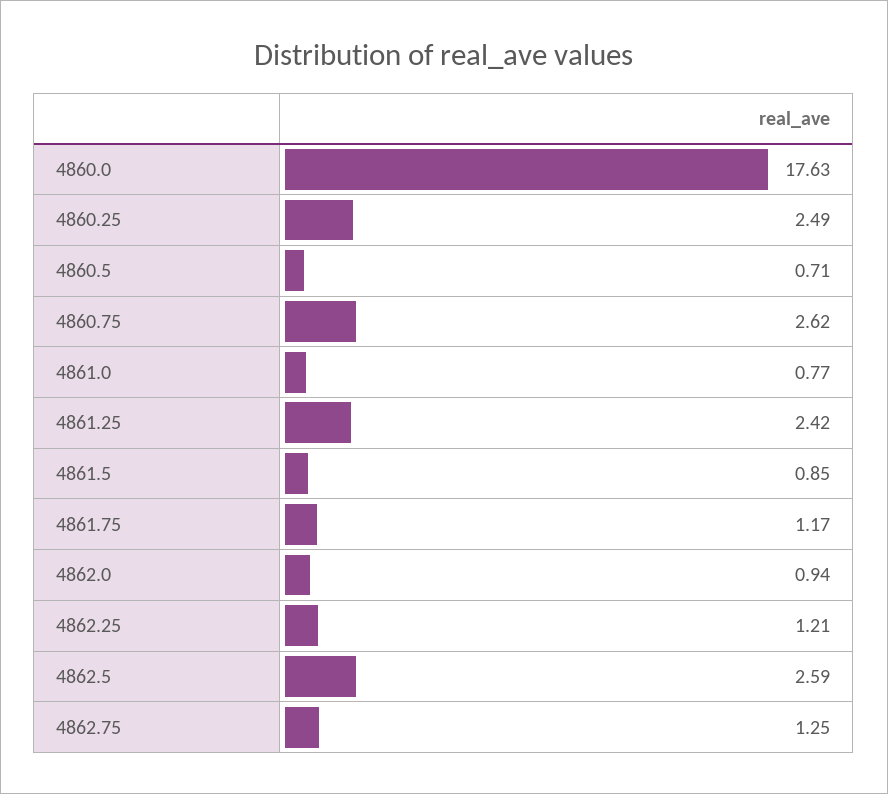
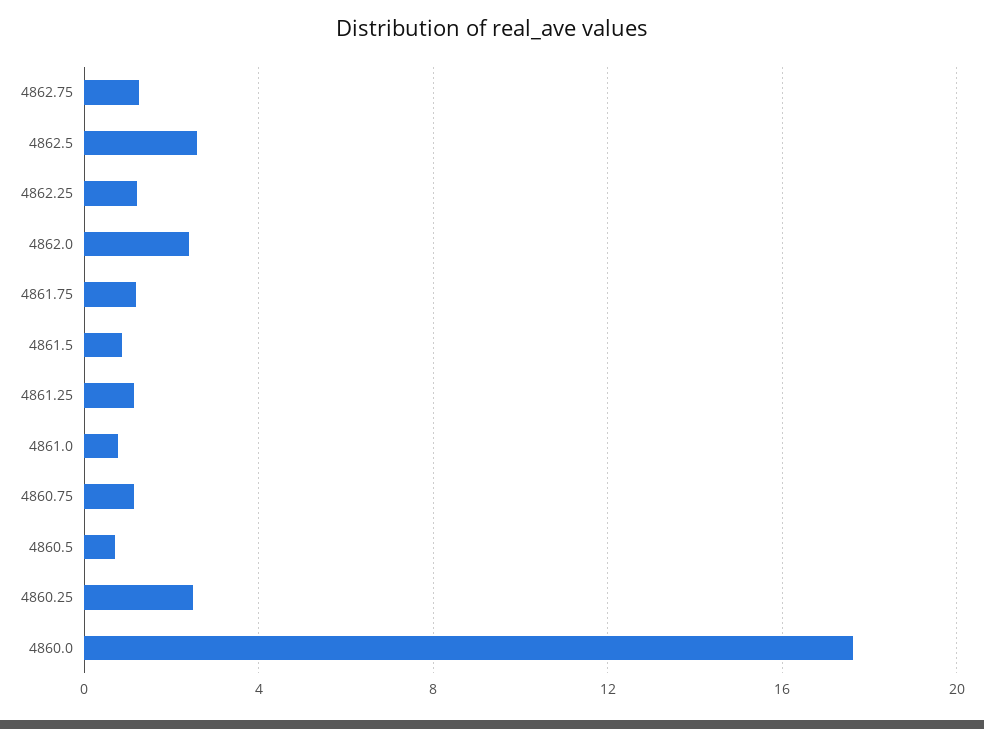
  {
    "4860.0": 17.63,
    "4860.25": 2.49,
    "4860.5": 0.71,
-   "4860.75": 2.62,
+   "4860.75": 1,
    "4861.0": 0.77,
-   "4861.25": 2.42,
+   "4861.25": 1,
    "4861.5": 0.85,
    "4861.75": 1.17,
-   "4862.0": 0.94,
+   "4862.0": 2.5,
    "4862.25": 1.21,
    "4862.5": 2.59,
    "4862.75": 1.25
  }

